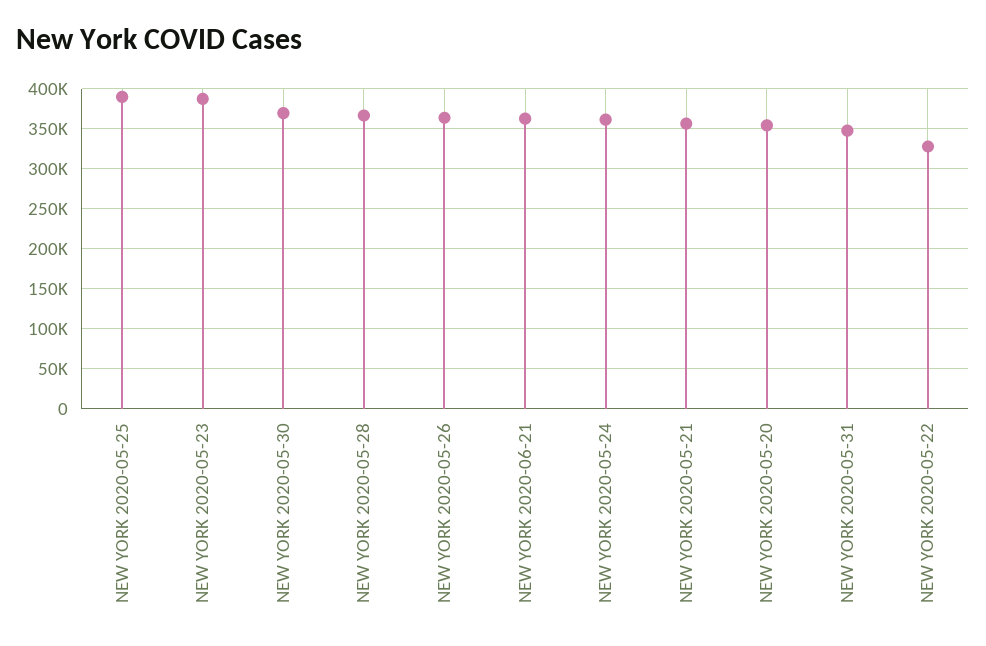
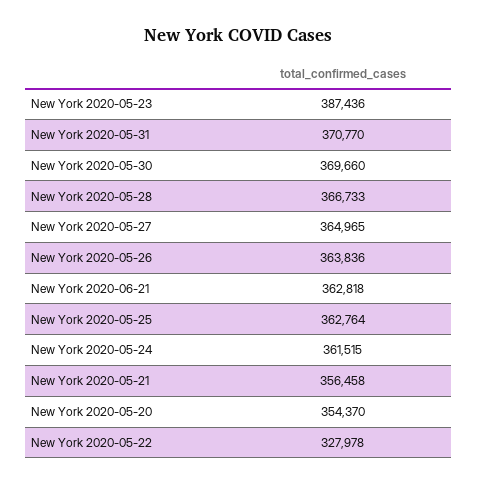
  {
-   "NEW YORK 2020-05-25": 390000,
+   "NEW YORK 2020-05-25": 362764,
    "NEW YORK 2020-05-23": 387436,
    "NEW YORK 2020-05-30": 369660,
    "NEW YORK 2020-05-28": 366733,
    "NEW YORK 2020-05-26": 363836,
    "NEW YORK 2020-06-21": 362818,
    "NEW YORK 2020-05-24": 361515,
    "NEW YORK 2020-05-21": 356458,
    "NEW YORK 2020-05-20": 354370,
-   "NEW YORK 2020-05-31": 350000,
+   "NEW YORK 2020-05-31": 370770,
-   "NEW YORK 2020-05-22": 327978
+   "NEW YORK 2020-05-22": 327978,
+   "New York 2020-05-27": 364965
  }

